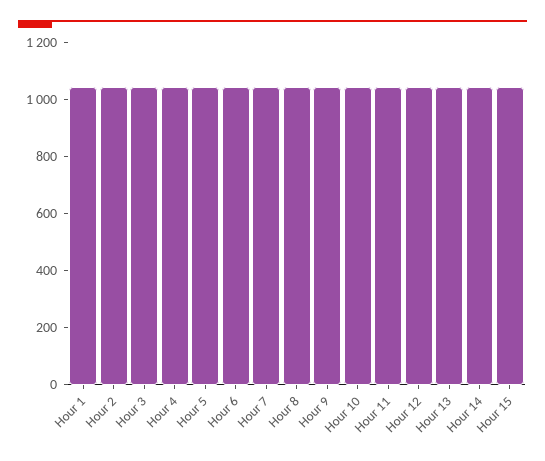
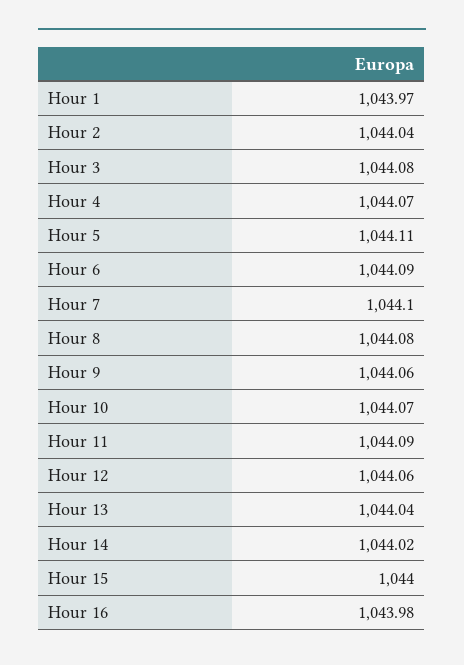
  {
    "Hour 1": 1043.97,
    "Hour 2": 1044.04,
    "Hour 3": 1044.08,
    "Hour 4": 1044.07,
    "Hour 5": 1044.11,
    "Hour 6": 1044.09,
    "Hour 7": 1044.1,
    "Hour 8": 1044.08,
    "Hour 9": 1044.06,
    "Hour 10": 1044.07,
    "Hour 11": 1044.09,
    "Hour 12": 1044.06,
    "Hour 13": 1044.04,
    "Hour 14": 1044.02,
-   "Hour 15": 1044
+   "Hour 15": 1044,
+   "Hour 16": 1043.98
  }

